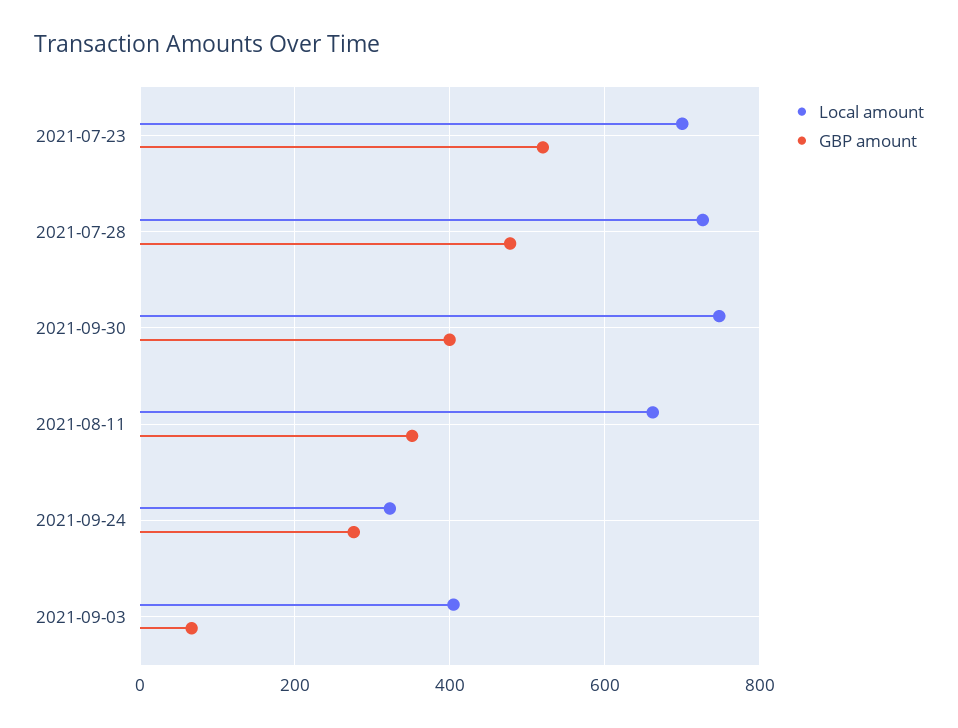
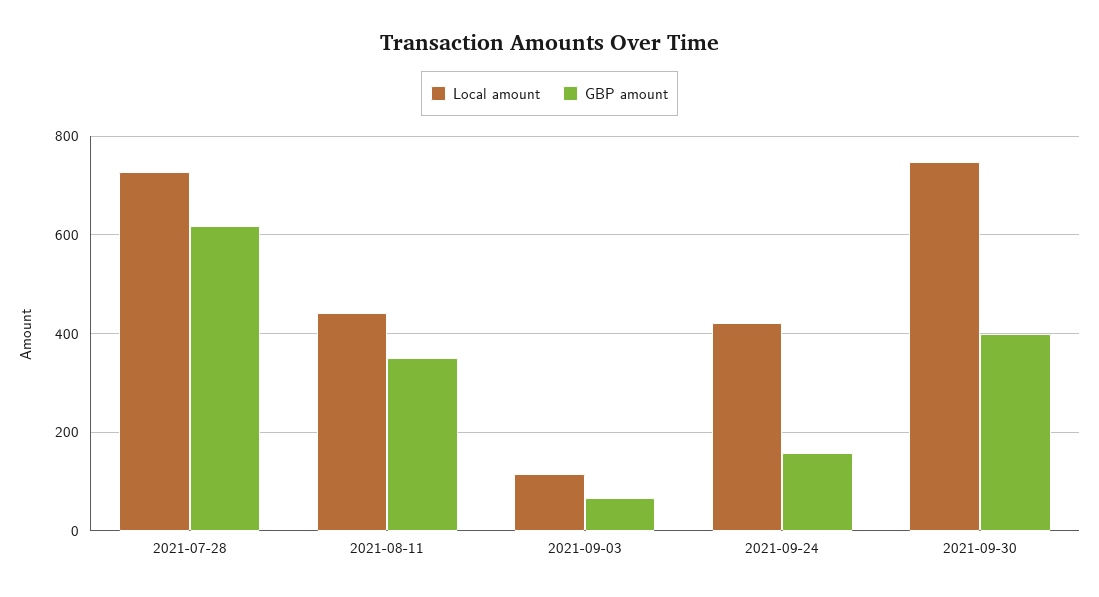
  {
    "Local amount": {
-     "2021-07-23": 700,
      "2021-07-28": 720,
      "2021-09-30": 740,
-     "2021-08-11": 660,
+     "2021-08-11": 440,
-     "2021-09-24": 320,
+     "2021-09-24": 420,
-     "2021-09-03": 400
+     "2021-09-03": 120
    },
    "GBP amount": {
-     "2021-07-23": 520,
-     "2021-07-28": 480,
+     "2021-07-28": 620,
      "2021-09-30": 400,
      "2021-08-11": 360,
-     "2021-09-24": 280,
+     "2021-09-24": 160,
      "2021-09-03": 60
    }
  }

